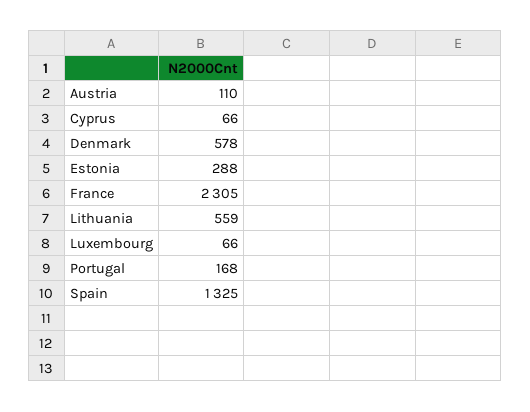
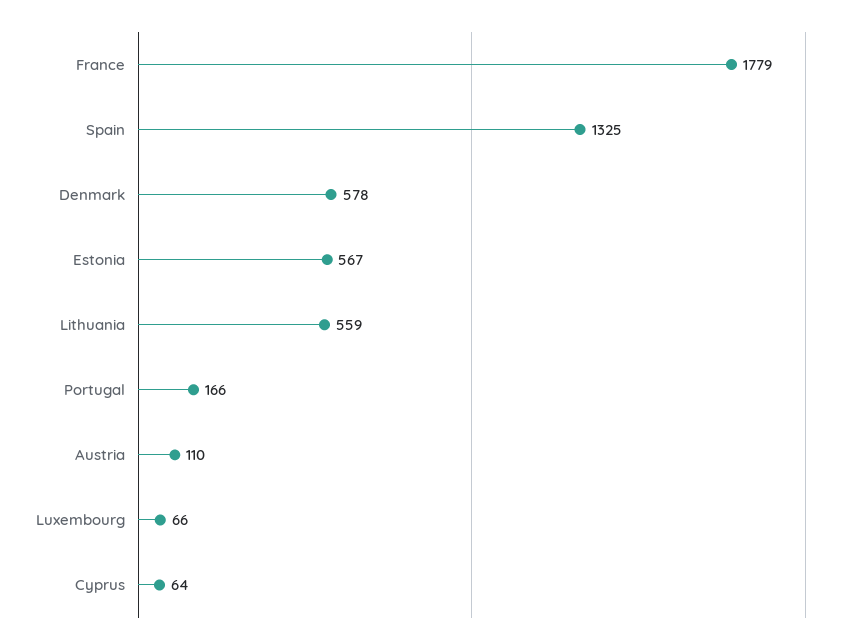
  {
    "Austria": 110,
-   "Cyprus": 66,
+   "Cyprus": 64,
    "Denmark": 578,
-   "Estonia": 288,
+   "Estonia": 567,
-   "France": 2305,
+   "France": 1779,
    "Lithuania": 559,
    "Luxembourg": 66,
-   "Portugal": 168,
+   "Portugal": 166,
    "Spain": 1325
  }

